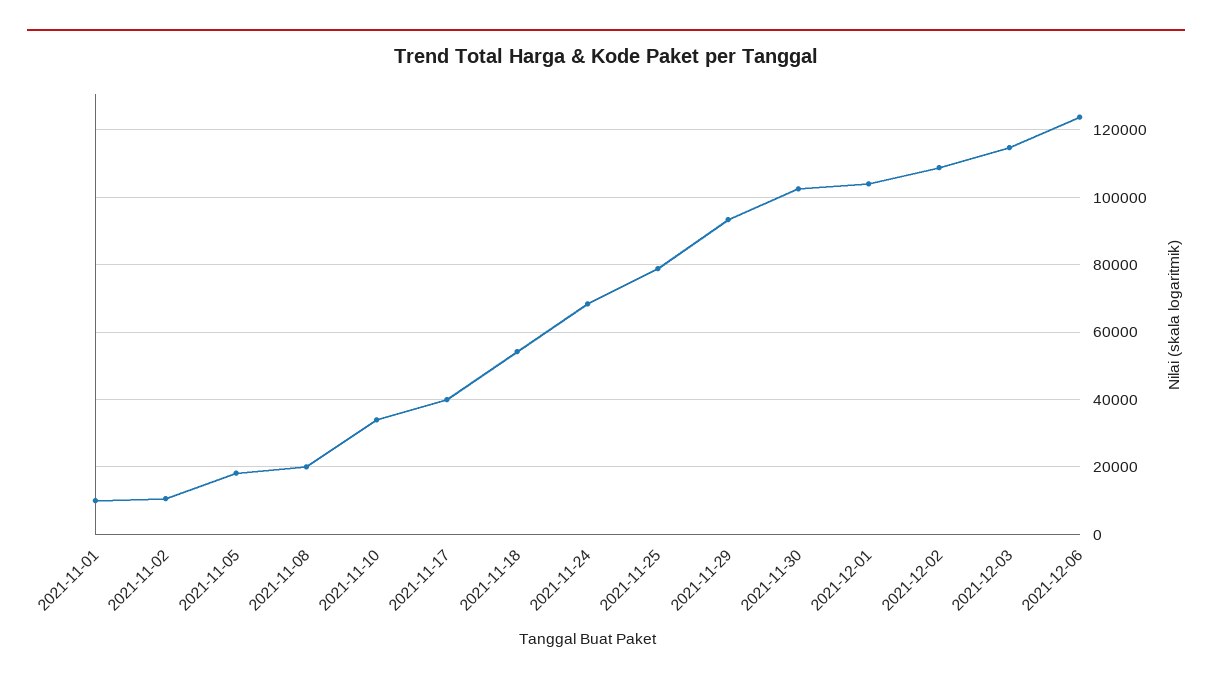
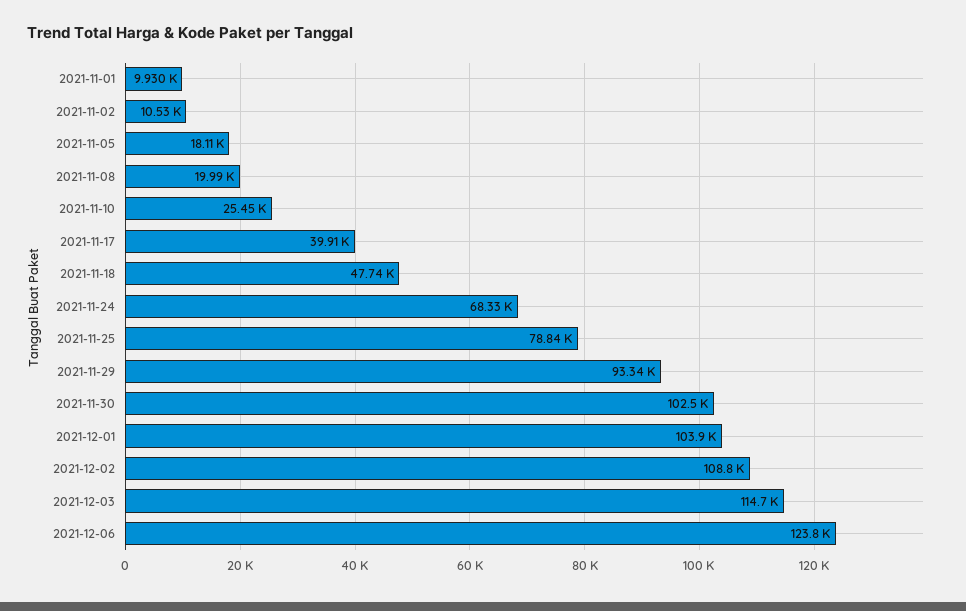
  {
    "2021-11-01": 9930,
    "2021-11-02": 10530,
    "2021-11-05": 18110,
    "2021-11-08": 19990,
-   "2021-11-10": 34000,
+   "2021-11-10": 25450,
    "2021-11-17": 39910,
-   "2021-11-18": 54000,
+   "2021-11-18": 47740,
    "2021-11-24": 68330,
    "2021-11-25": 78840,
    "2021-11-29": 93340,
    "2021-11-30": 102500,
    "2021-12-01": 103900,
    "2021-12-02": 108800,
    "2021-12-03": 114700,
    "2021-12-06": 123800
  }

